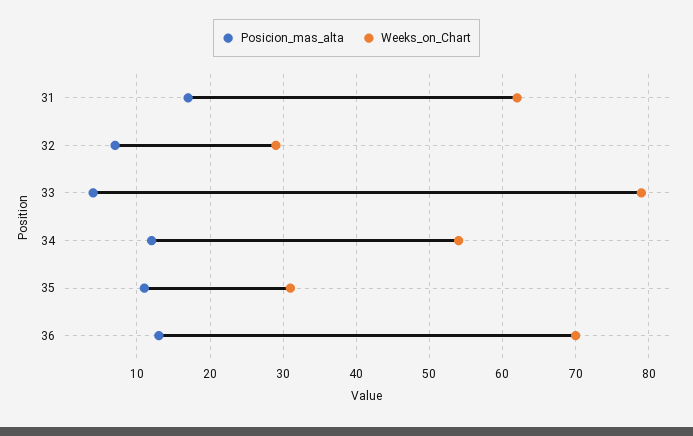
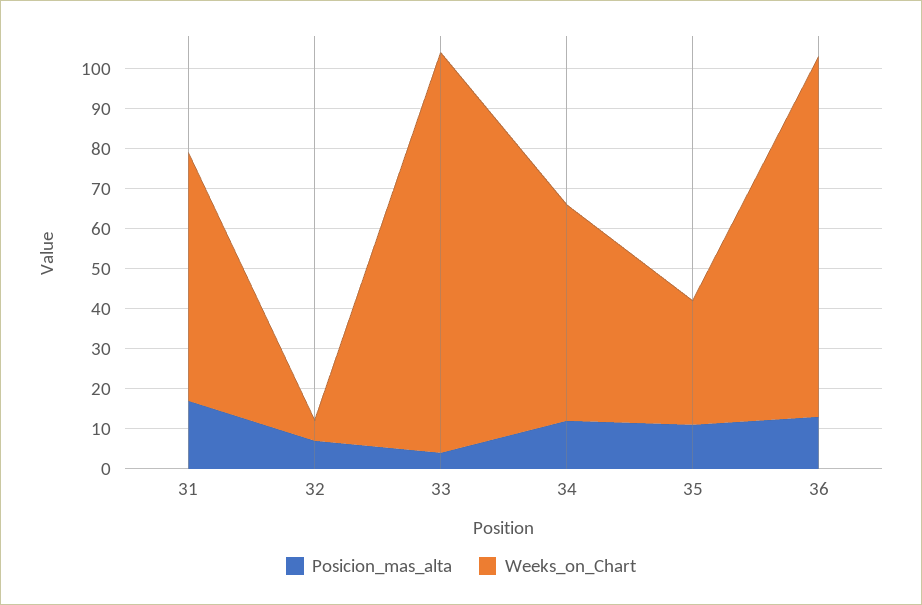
  {
    "Posicion_mas_alta": {
      "31": 17,
      "32": 7,
      "33": 4,
      "34": 12,
      "35": 11,
      "36": 13
    },
    "Weeks_on_Chart": {
      "31": 62,
-     "32": 29,
+     "32": 5,
-     "33": 79,
+     "33": 100,
      "34": 54,
      "35": 31,
-     "36": 70
+     "36": 90
    }
  }

